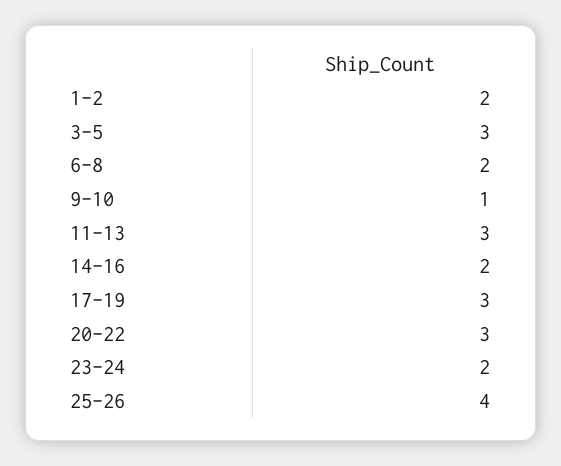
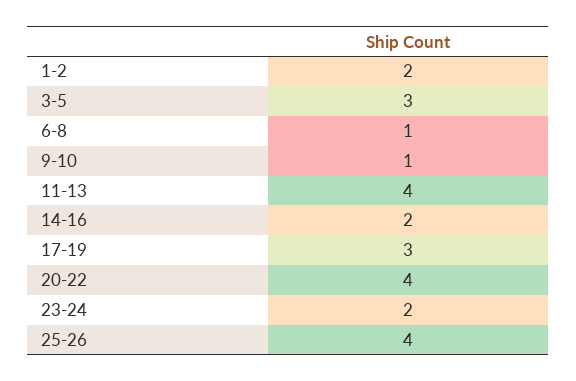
  {
    "1-2": 2,
    "3-5": 3,
-   "6-8": 2,
+   "6-8": 1,
    "9-10": 1,
-   "11-13": 3,
+   "11-13": 4,
    "14-16": 2,
    "17-19": 3,
-   "20-22": 3,
+   "20-22": 4,
    "23-24": 2,
    "25-26": 4
  }

